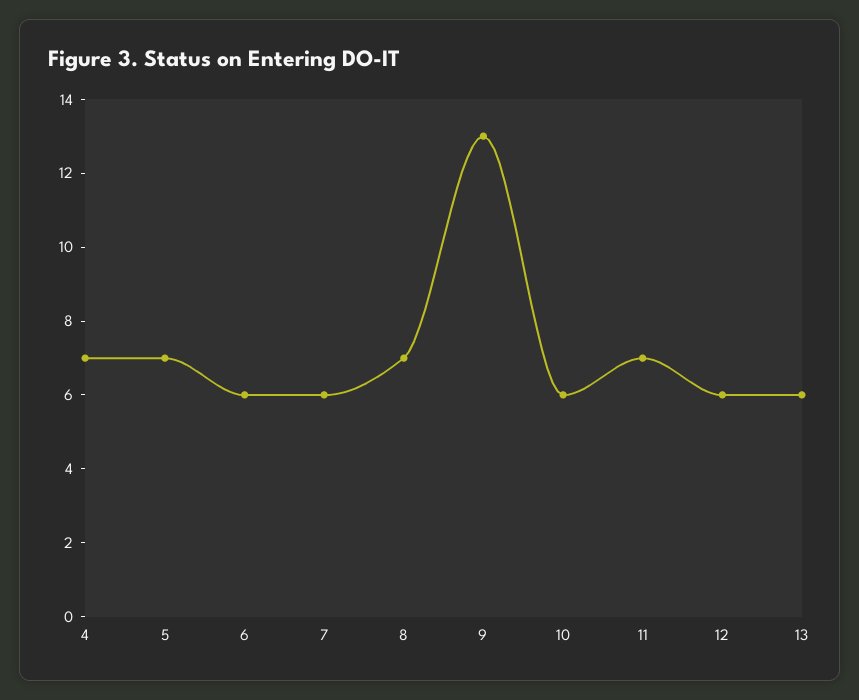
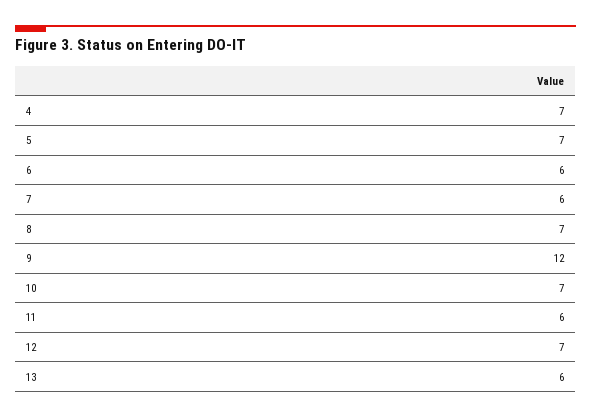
  {
    "4": 7,
    "5": 7,
    "6": 6,
    "7": 6,
    "8": 7,
-   "9": 13,
+   "9": 12,
-   "10": 6,
+   "10": 7,
-   "11": 7,
+   "11": 6,
-   "12": 6,
+   "12": 7,
    "13": 6
  }

